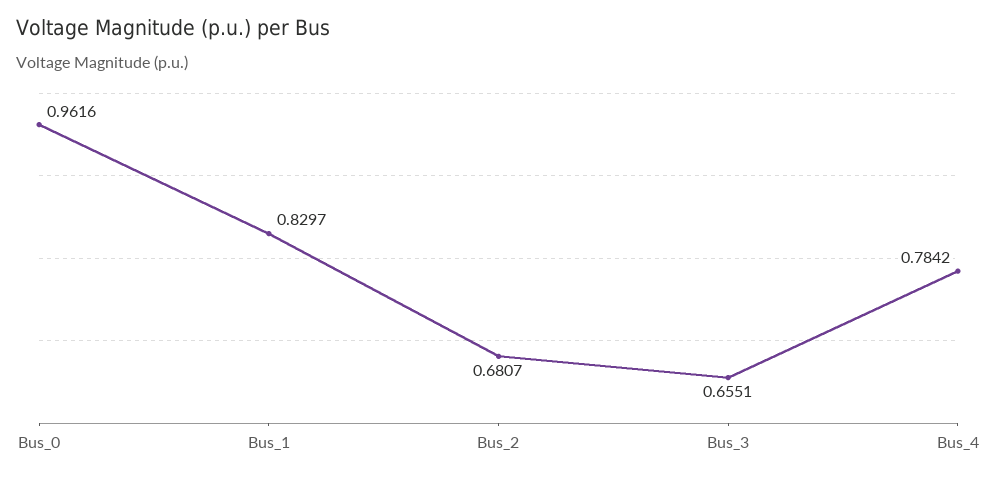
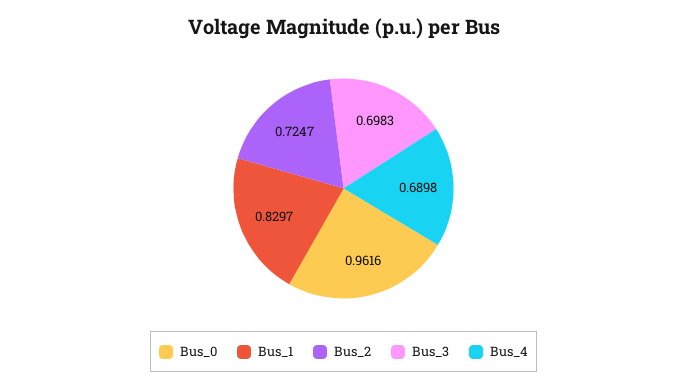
  {
    "Bus_0": 0.9616,
    "Bus_1": 0.8297,
-   "Bus_2": 0.6807,
+   "Bus_2": 0.7247,
-   "Bus_3": 0.6551,
+   "Bus_3": 0.6983,
-   "Bus_4": 0.7842
+   "Bus_4": 0.6898
  }

